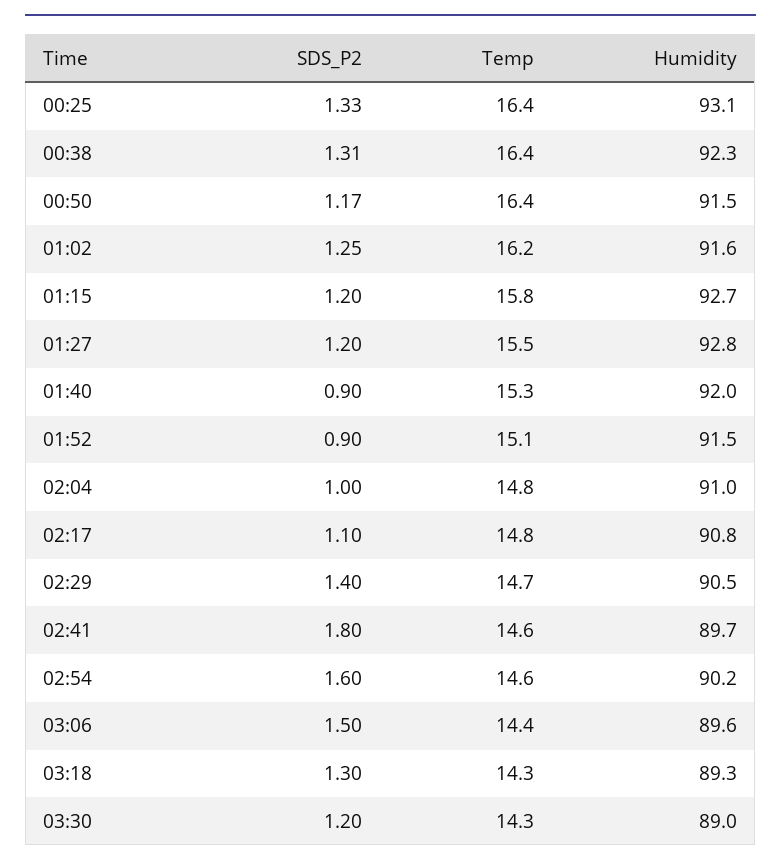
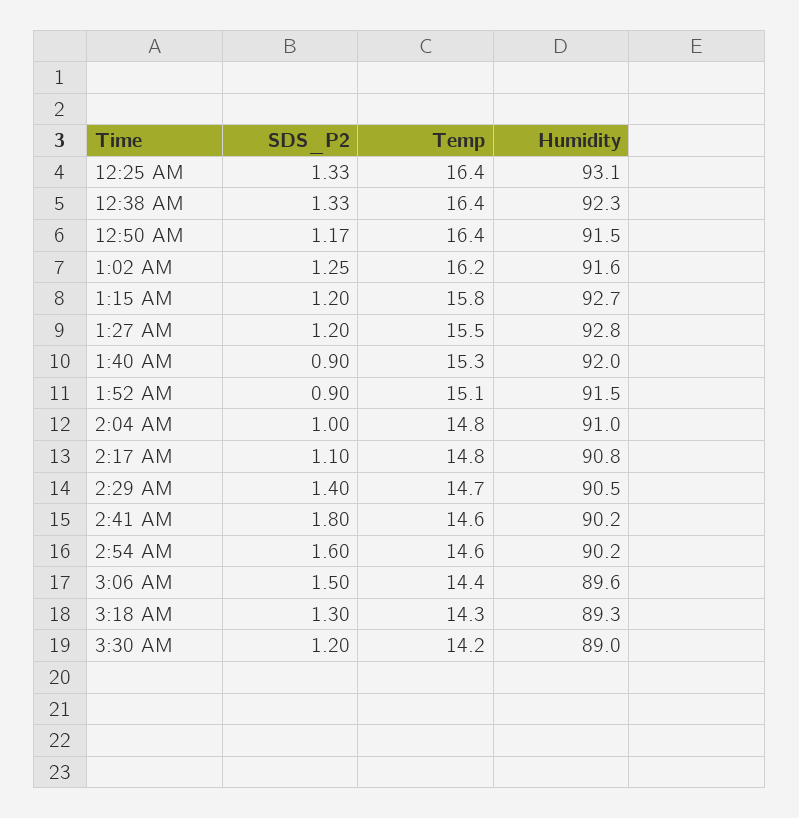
  {
    "SDS_P2": {
      "00:25": 1.33,
-     "00:38": 1.31,
+     "00:38": 1.33,
      "00:50": 1.17,
      "01:02": 1.25,
      "01:15": 1.2,
      "01:27": 1.2,
      "01:40": 0.9,
      "01:52": 0.9,
      "02:04": 1,
      "02:17": 1.1,
      "02:29": 1.4,
      "02:41": 1.8,
      "02:54": 1.6,
      "03:06": 1.5,
      "03:18": 1.3,
      "03:30": 1.2
    },
    "Temp": {
      "00:25": 16.4,
      "00:38": 16.4,
      "00:50": 16.4,
      "01:02": 16.2,
      "01:15": 15.8,
      "01:27": 15.5,
      "01:40": 15.3,
      "01:52": 15.1,
      "02:04": 14.8,
      "02:17": 14.8,
      "02:29": 14.7,
      "02:41": 14.6,
      "02:54": 14.6,
      "03:06": 14.4,
      "03:18": 14.3,
-     "03:30": 14.3
+     "03:30": 14.2
    },
    "Humidity": {
      "00:25": 93.1,
      "00:38": 92.3,
      "00:50": 91.5,
      "01:02": 91.6,
      "01:15": 92.7,
      "01:27": 92.8,
      "01:40": 92,
      "01:52": 91.5,
      "02:04": 91,
      "02:17": 90.8,
      "02:29": 90.5,
-     "02:41": 89.7,
+     "02:41": 90.2,
      "02:54": 90.2,
      "03:06": 89.6,
      "03:18": 89.3,
      "03:30": 89
    }
  }

